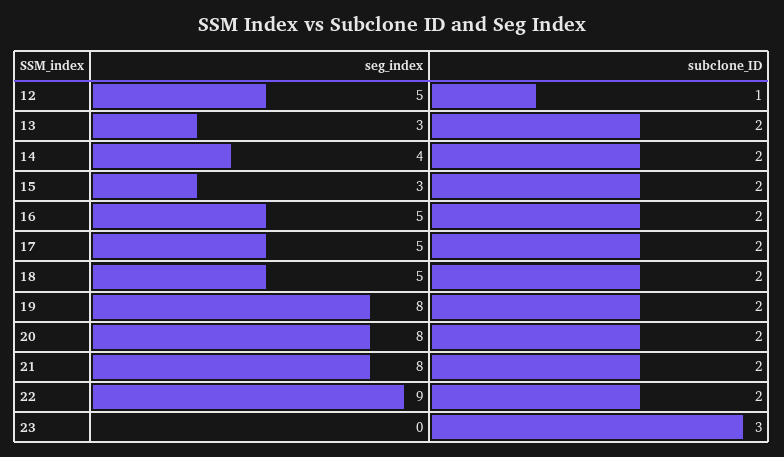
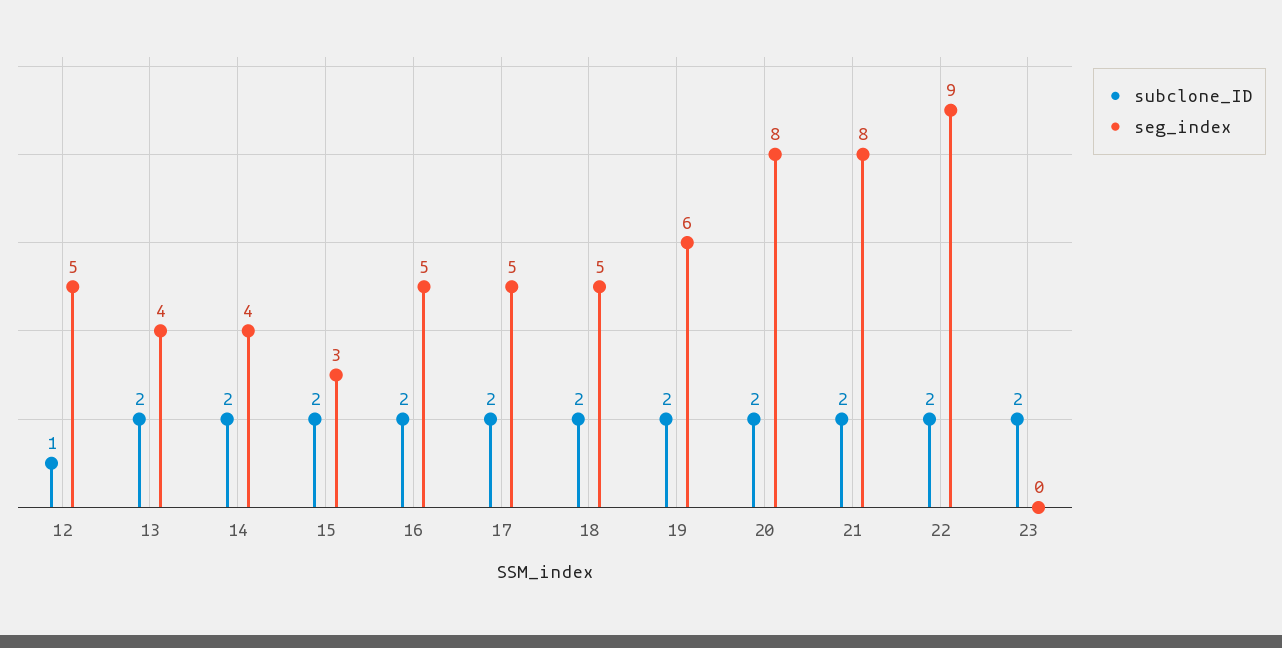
  {
    "seg_index": {
      "12": 5,
-     "13": 3,
+     "13": 4,
      "14": 4,
      "15": 3,
      "16": 5,
      "17": 5,
      "18": 5,
-     "19": 8,
+     "19": 6,
      "20": 8,
      "21": 8,
      "22": 9,
      "23": 0
    },
    "subclone_ID": {
      "12": 1,
      "13": 2,
      "14": 2,
      "15": 2,
      "16": 2,
      "17": 2,
      "18": 2,
      "19": 2,
      "20": 2,
      "21": 2,
      "22": 2,
-     "23": 3
+     "23": 2
    }
  }

